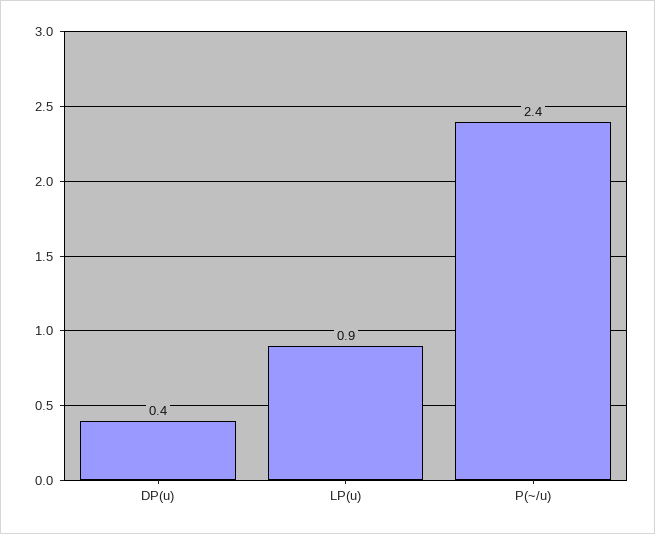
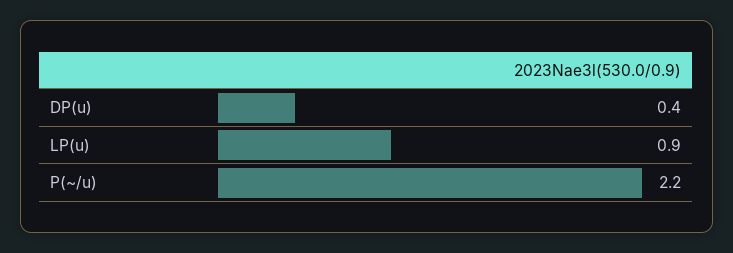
  {
    "DP(u)": 0.4,
    "LP(u)": 0.9,
-   "P(~/u)": 2.4
+   "P(~/u)": 2.2
  }

